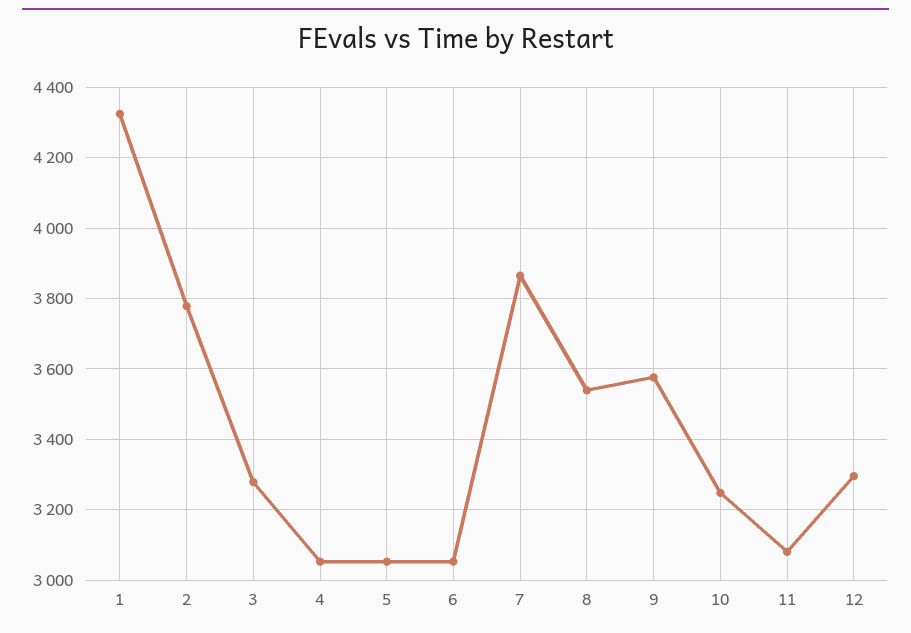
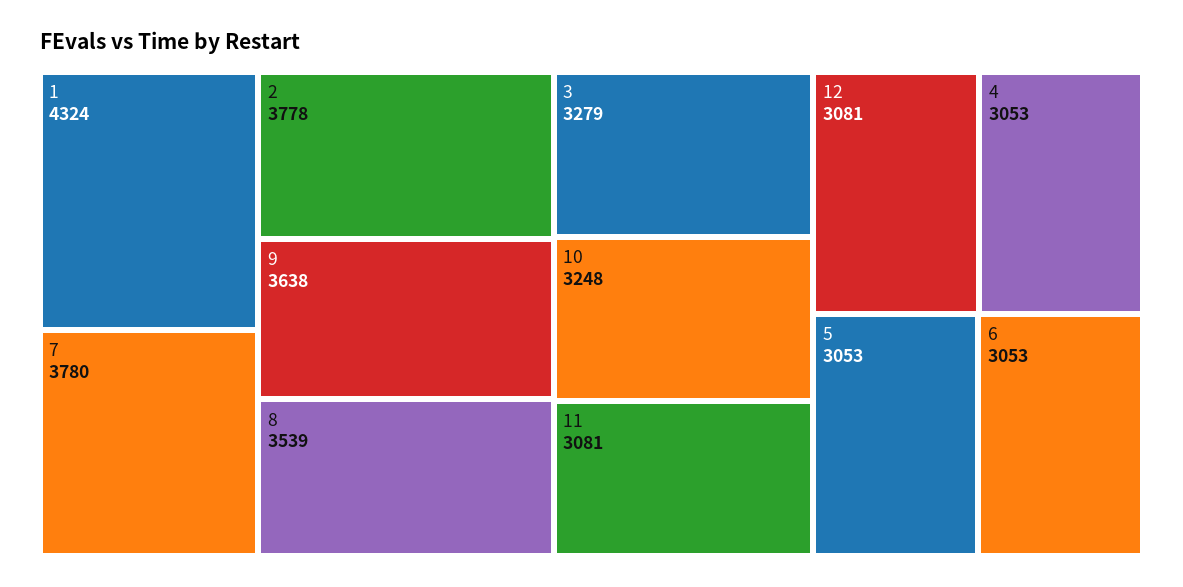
  {
    "1": 4324,
    "2": 3778,
    "3": 3279,
    "4": 3053,
    "5": 3053,
    "6": 3053,
-   "7": 3860,
+   "7": 3780,
    "8": 3539,
-   "9": 3580,
+   "9": 3638,
    "10": 3248,
    "11": 3081,
-   "12": 3300
+   "12": 3081
  }

